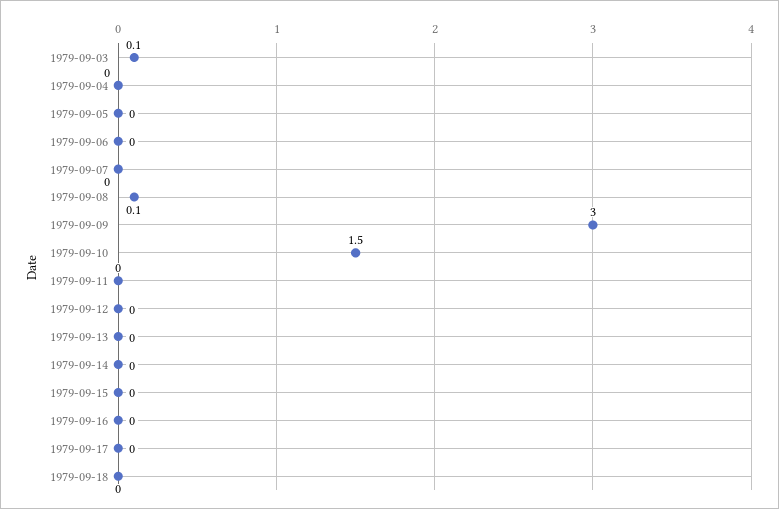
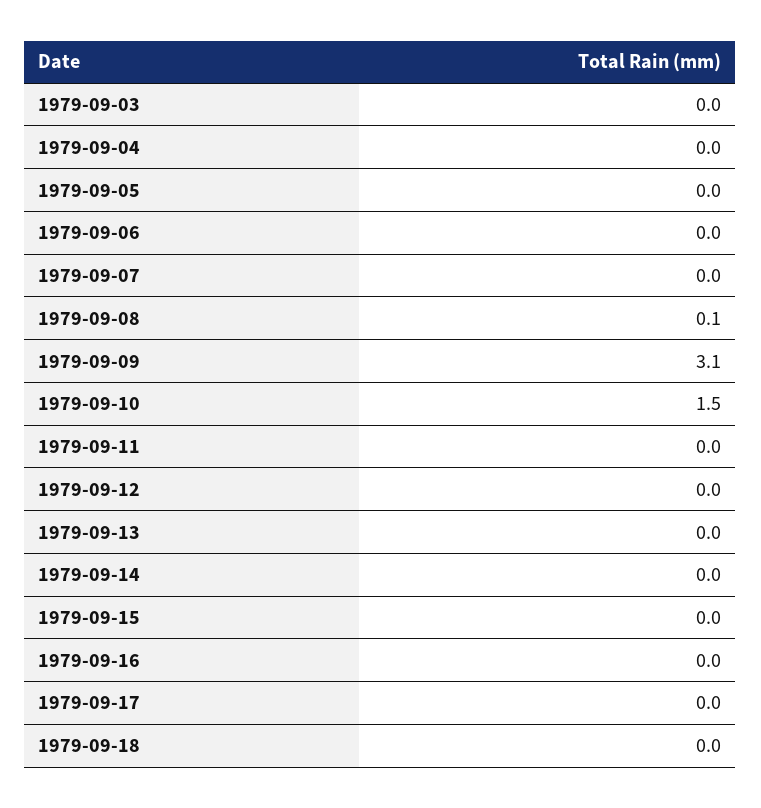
  {
-   "1979-09-03": 0.1,
+   "1979-09-03": 0,
    "1979-09-04": 0,
    "1979-09-05": 0,
    "1979-09-06": 0,
    "1979-09-07": 0,
    "1979-09-08": 0.1,
-   "1979-09-09": 3,
+   "1979-09-09": 3.1,
    "1979-09-10": 1.5,
    "1979-09-11": 0,
    "1979-09-12": 0,
    "1979-09-13": 0,
    "1979-09-14": 0,
    "1979-09-15": 0,
    "1979-09-16": 0,
    "1979-09-17": 0,
    "1979-09-18": 0
  }

